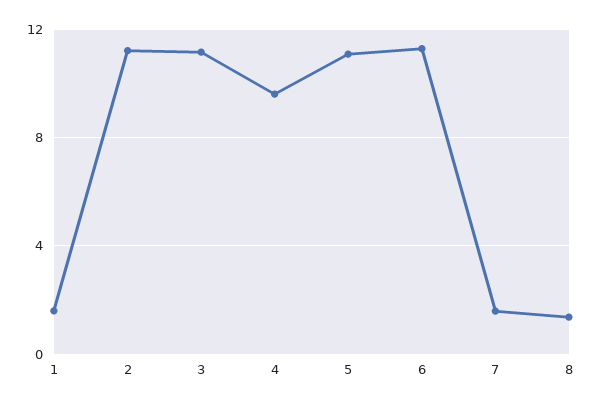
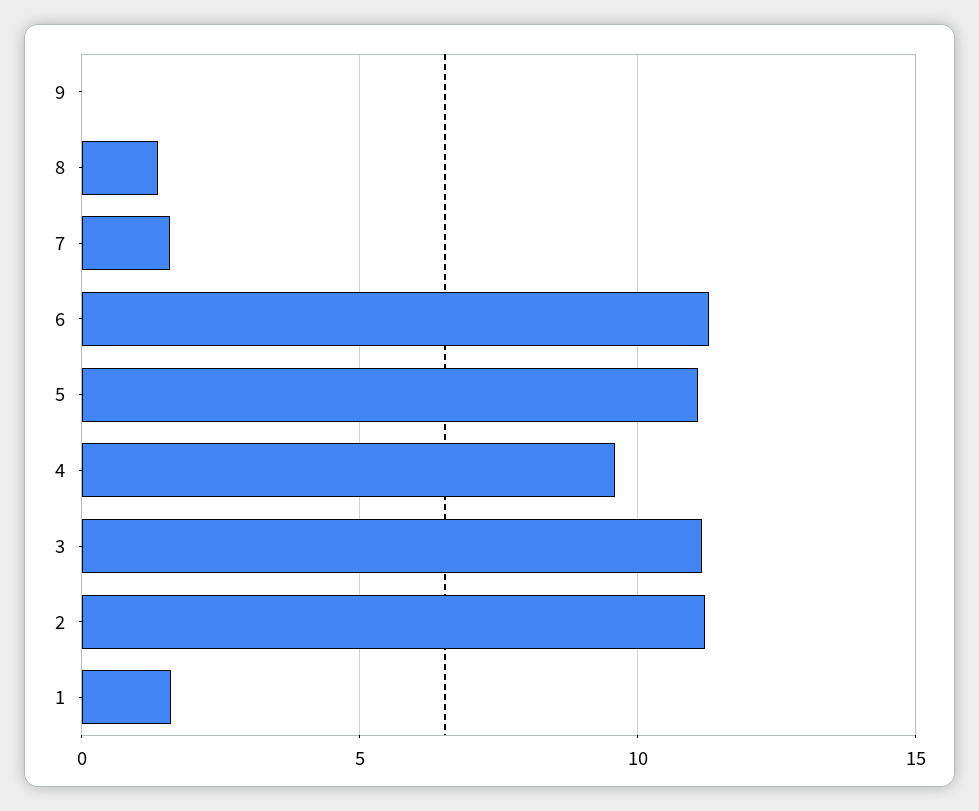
  {
    "1": 1.5,
    "2": 11,
    "3": 11,
    "4": 9.5,
    "5": 11,
    "6": 11.5,
    "7": 1.5,
-   "8": 1.5
+   "8": 1.5,
+   "9": 0
  }

